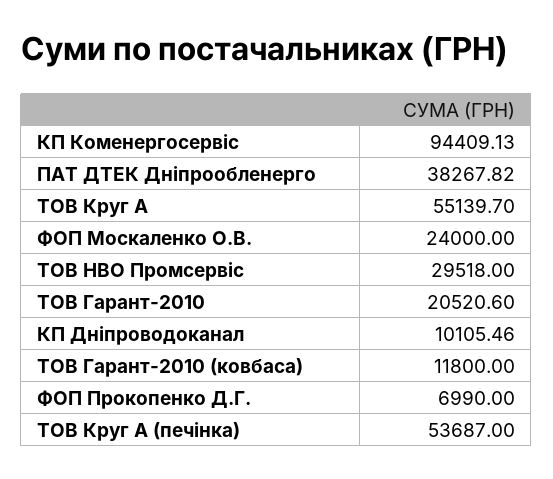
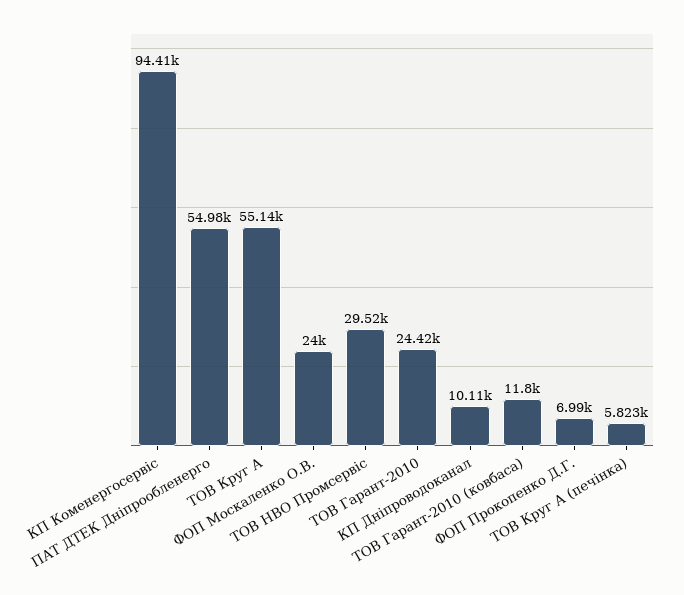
  {
    "КП Коменергосервіс": 94409.13,
-   "ПАТ ДТЕК Дніпрообленерго": 38267.82,
+   "ПАТ ДТЕК Дніпрообленерго": 54980,
    "ТОВ Круг А": 55139.7,
    "ФОП Москаленко О.В.": 24000,
    "ТОВ НВО Промсервіс": 29518,
-   "ТОВ Гарант-2010": 20520.6,
+   "ТОВ Гарант-2010": 24420,
    "КП Дніпроводоканал": 10105.46,
    "ТОВ Гарант-2010 (ковбаса)": 11800,
    "ФОП Прокопенко Д.Г.": 6990,
-   "ТОВ Круг А (печінка)": 53687
+   "ТОВ Круг А (печінка)": 5823
  }

